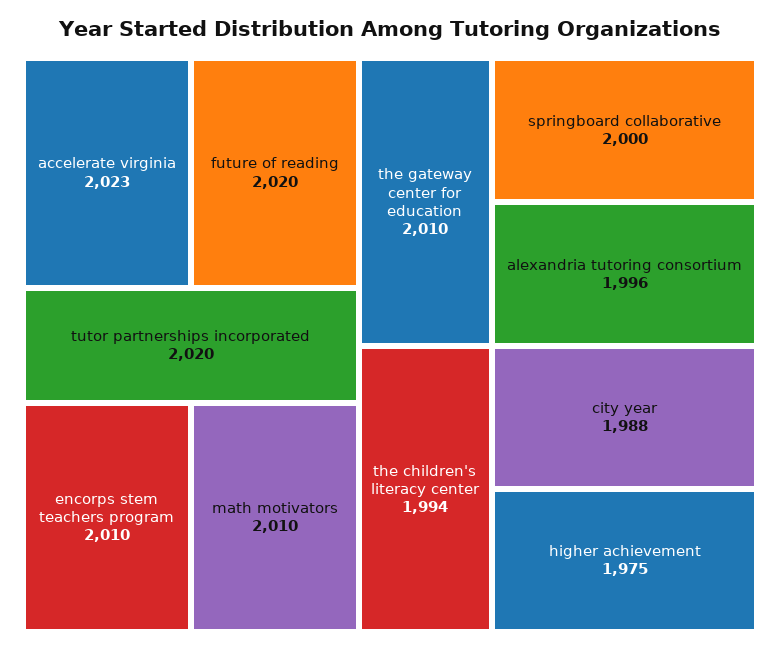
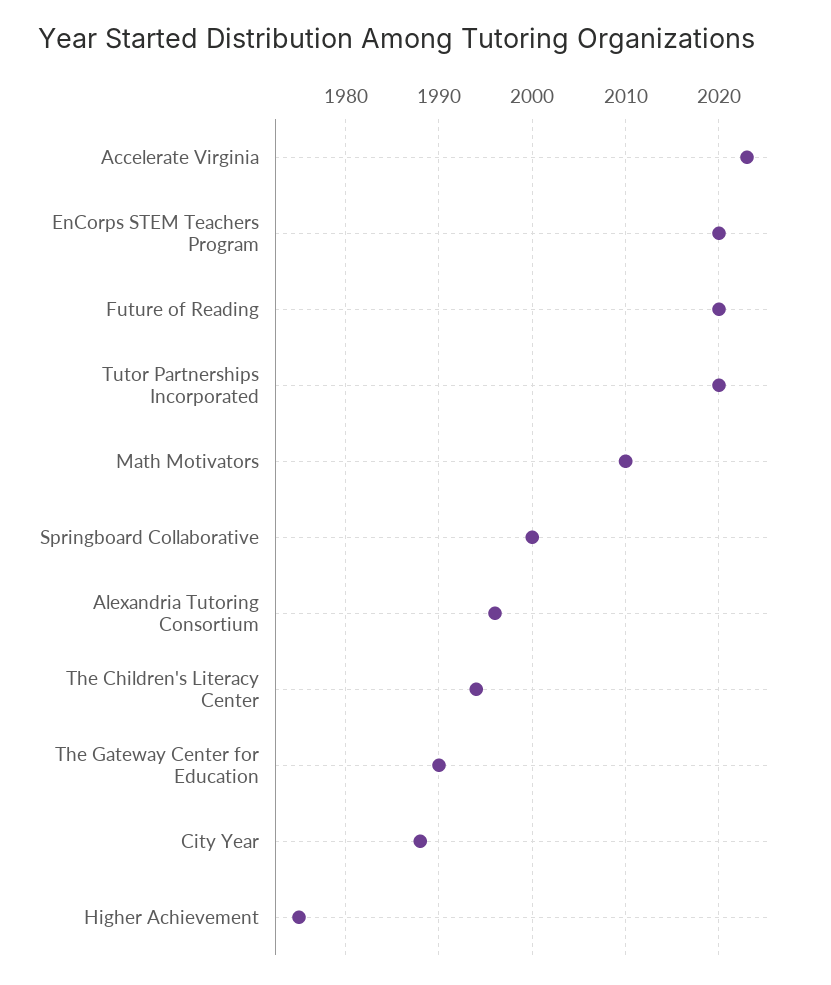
  {
    "accelerate virginia": 2023,
    "future of reading": 2020,
    "tutor partnerships incorporated": 2020,
-   "encorps stem teachers program": 2010,
+   "encorps stem teachers program": 2020,
    "math motivators": 2010,
-   "the gateway center for education": 2010,
+   "the gateway center for education": 1990,
    "springboard collaborative": 2000,
    "alexandria tutoring consortium": 1996,
    "the children's literacy center": 1994,
    "city year": 1988,
    "higher achievement": 1975
  }

